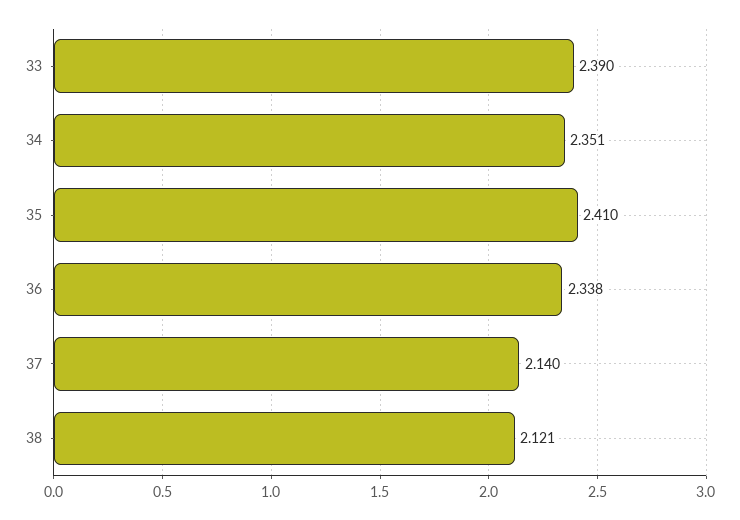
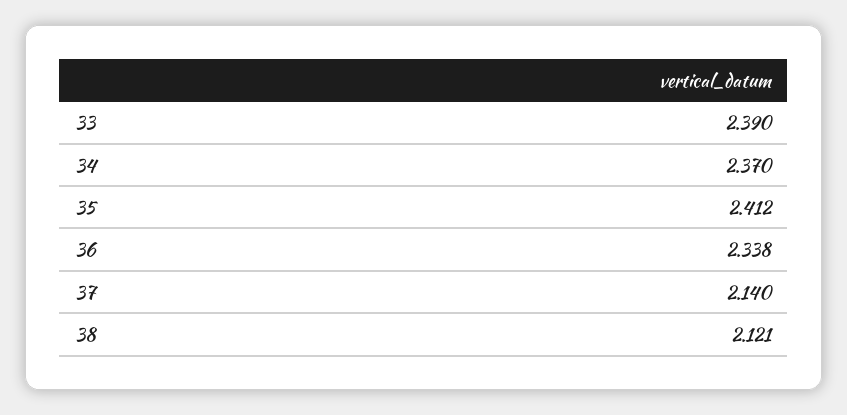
  {
    "33": 2.39,
-   "34": 2.351,
+   "34": 2.37,
-   "35": 2.41,
+   "35": 2.412,
    "36": 2.338,
    "37": 2.14,
    "38": 2.121
  }

